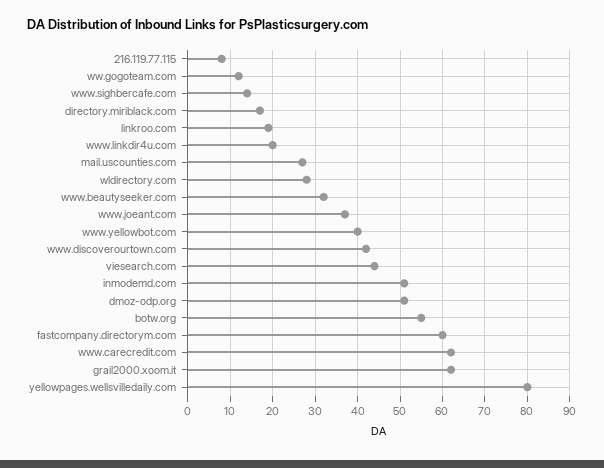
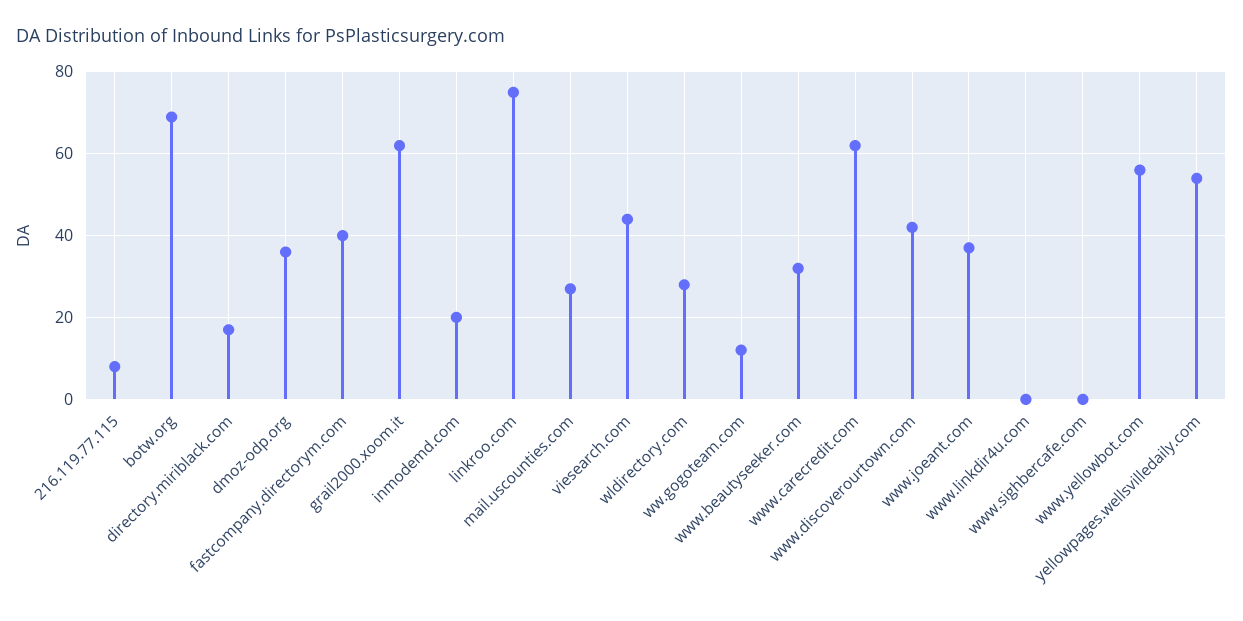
  {
    "216.119.77.115": 10,
    "ww.gogoteam.com": 10,
-   "www.sighbercafe.com": 15,
+   "www.sighbercafe.com": 0,
    "directory.miriblack.com": 15,
-   "linkroo.com": 20,
+   "linkroo.com": 75,
-   "www.linkdir4u.com": 20,
+   "www.linkdir4u.com": 0,
    "mail.uscounties.com": 25,
    "wldirectory.com": 30,
    "www.beautyseeker.com": 30,
    "www.joeant.com": 35,
-   "www.yellowbot.com": 40,
+   "www.yellowbot.com": 55,
    "www.discoverourtown.com": 40,
    "viesearch.com": 45,
-   "inmodemd.com": 50,
+   "inmodemd.com": 20,
-   "dmoz-odp.org": 50,
+   "dmoz-odp.org": 35,
-   "botw.org": 55,
+   "botw.org": 70,
-   "fastcompany.directorym.com": 60,
+   "fastcompany.directorym.com": 40,
    "www.carecredit.com": 60,
    "grail2000.xoom.it": 60,
-   "yellowpages.wellsvilledaily.com": 80
+   "yellowpages.wellsvilledaily.com": 55
  }

